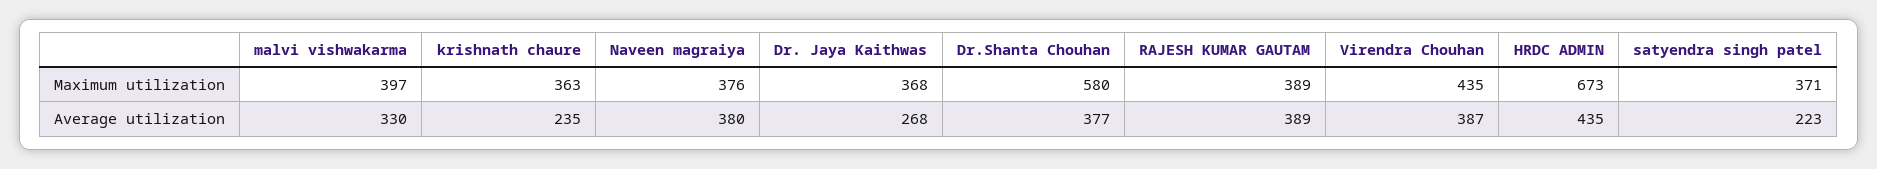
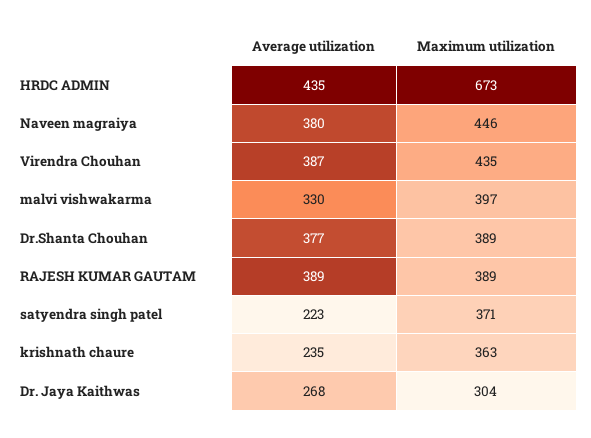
  {
    "malvi vishwakarma": {
      "Maximum utilization": 397,
      "Average utilization": 330
    },
    "krishnath chaure": {
      "Maximum utilization": 363,
      "Average utilization": 235
    },
    "Naveen magraiya": {
-     "Maximum utilization": 376,
+     "Maximum utilization": 446,
      "Average utilization": 380
    },
    "Dr. Jaya Kaithwas": {
-     "Maximum utilization": 368,
+     "Maximum utilization": 304,
      "Average utilization": 268
    },
    "Dr.Shanta Chouhan": {
-     "Maximum utilization": 580,
+     "Maximum utilization": 389,
      "Average utilization": 377
    },
    "RAJESH KUMAR GAUTAM": {
      "Maximum utilization": 389,
      "Average utilization": 389
    },
    "Virendra Chouhan": {
      "Maximum utilization": 435,
      "Average utilization": 387
    },
    "HRDC ADMIN": {
      "Maximum utilization": 673,
      "Average utilization": 435
    },
    "satyendra singh patel": {
      "Maximum utilization": 371,
      "Average utilization": 223
    }
  }

